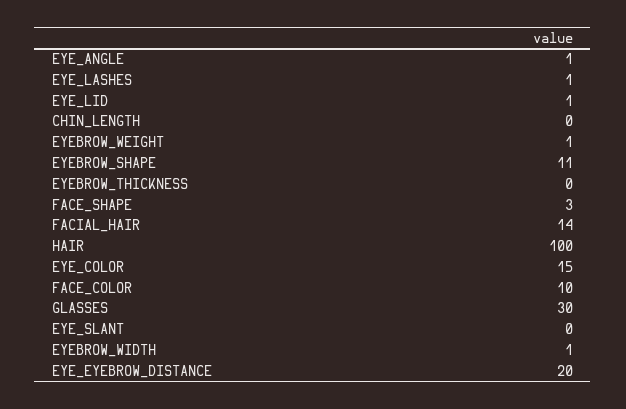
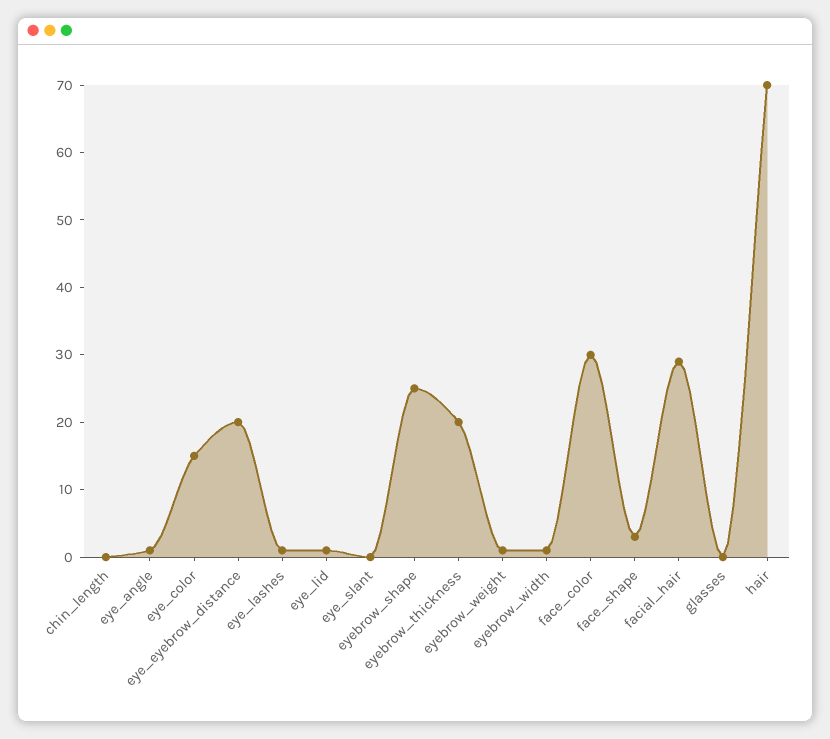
  {
    "EYE_ANGLE": 1,
    "EYE_LASHES": 1,
    "EYE_LID": 1,
    "CHIN_LENGTH": 0,
    "EYEBROW_WEIGHT": 1,
-   "EYEBROW_SHAPE": 11,
+   "EYEBROW_SHAPE": 25,
-   "EYEBROW_THICKNESS": 0,
+   "EYEBROW_THICKNESS": 20,
    "FACE_SHAPE": 3,
-   "FACIAL_HAIR": 14,
+   "FACIAL_HAIR": 30,
-   "HAIR": 100,
+   "HAIR": 70,
    "EYE_COLOR": 15,
-   "FACE_COLOR": 10,
+   "FACE_COLOR": 30,
-   "GLASSES": 30,
+   "GLASSES": 0,
    "EYE_SLANT": 0,
    "EYEBROW_WIDTH": 1,
    "EYE_EYEBROW_DISTANCE": 20
  }

